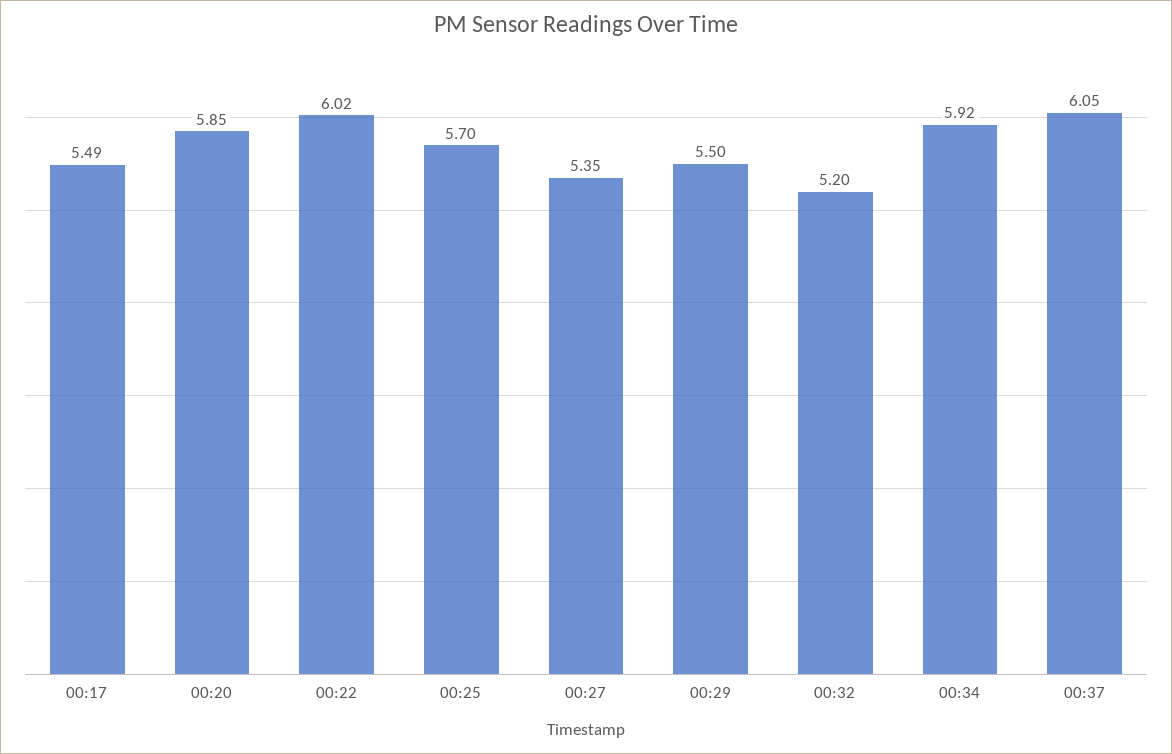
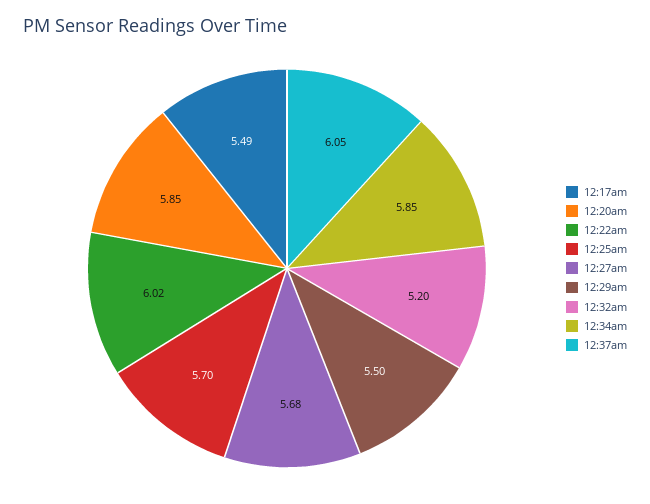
  {
    "00:17": 5.49,
    "00:20": 5.85,
    "00:22": 6.02,
    "00:25": 5.7,
-   "00:27": 5.35,
+   "00:27": 5.68,
    "00:29": 5.5,
    "00:32": 5.2,
-   "00:34": 5.92,
+   "00:34": 5.85,
    "00:37": 6.05
  }

